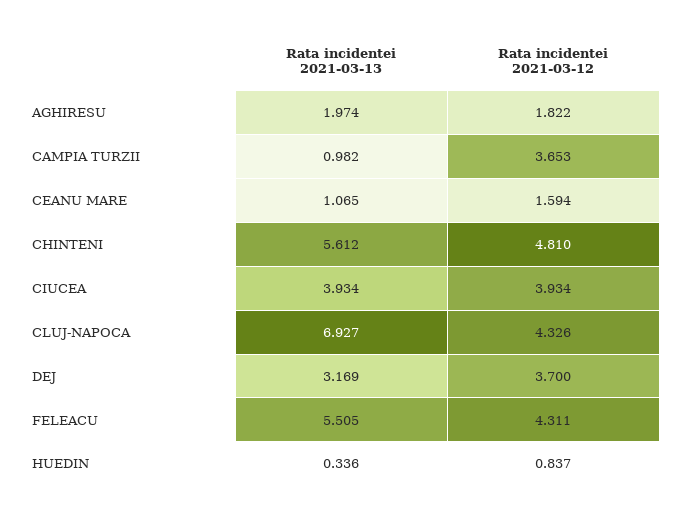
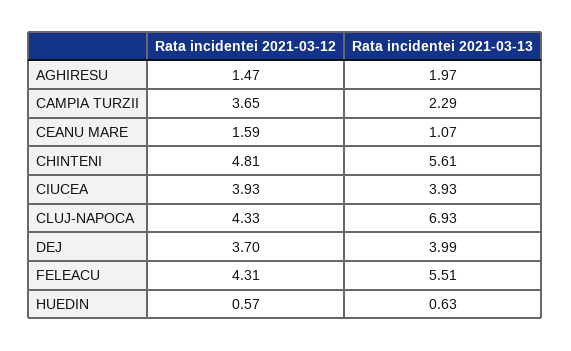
  {
    "Rata incidentei 2021-03-13": {
      "AGHIRESU": 1.974,
-     "CAMPIA TURZII": 0.982,
+     "CAMPIA TURZII": 2.29,
      "CEANU MARE": 1.065,
      "CHINTENI": 5.612,
      "CIUCEA": 3.934,
      "CLUJ-NAPOCA": 6.927,
-     "DEJ": 3.169,
+     "DEJ": 3.99,
      "FELEACU": 5.505,
-     "HUEDIN": 0.336
+     "HUEDIN": 0.63
    },
    "Rata incidentei 2021-03-12": {
-     "AGHIRESU": 1.822,
+     "AGHIRESU": 1.47,
      "CAMPIA TURZII": 3.653,
      "CEANU MARE": 1.594,
      "CHINTENI": 4.81,
      "CIUCEA": 3.934,
      "CLUJ-NAPOCA": 4.326,
      "DEJ": 3.7,
      "FELEACU": 4.311,
-     "HUEDIN": 0.837
+     "HUEDIN": 0.57
    }
  }

